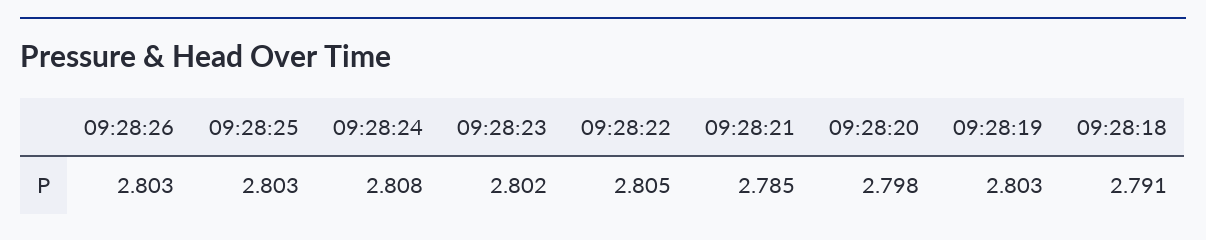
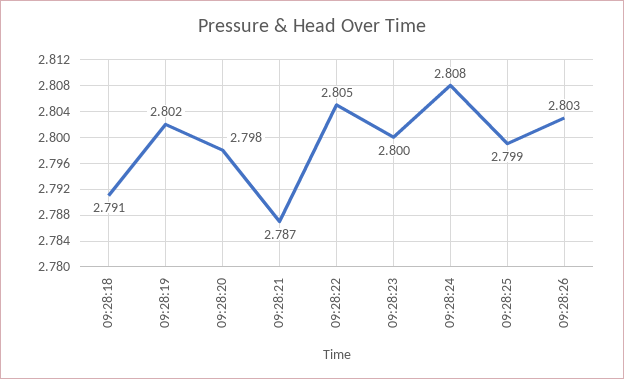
  {
    "09:28:26": 2.803,
-   "09:28:25": 2.803,
+   "09:28:25": 2.799,
    "09:28:24": 2.808,
-   "09:28:23": 2.802,
+   "09:28:23": 2.8,
    "09:28:22": 2.805,
-   "09:28:21": 2.785,
+   "09:28:21": 2.787,
    "09:28:20": 2.798,
-   "09:28:19": 2.803,
+   "09:28:19": 2.802,
    "09:28:18": 2.791
  }

